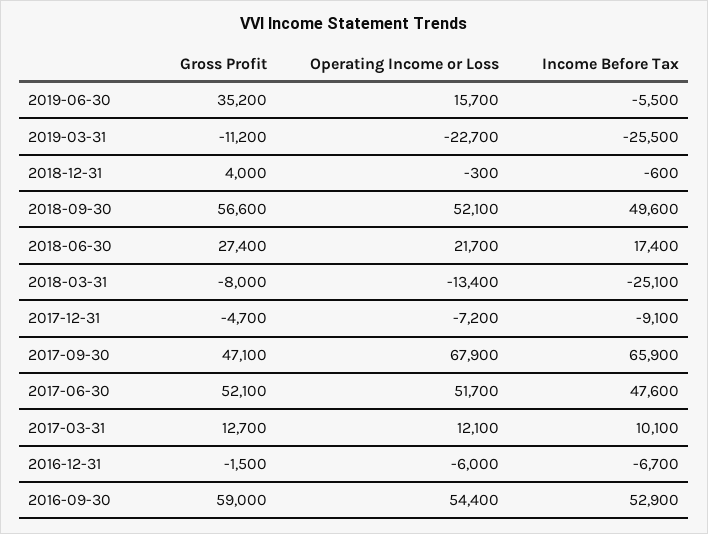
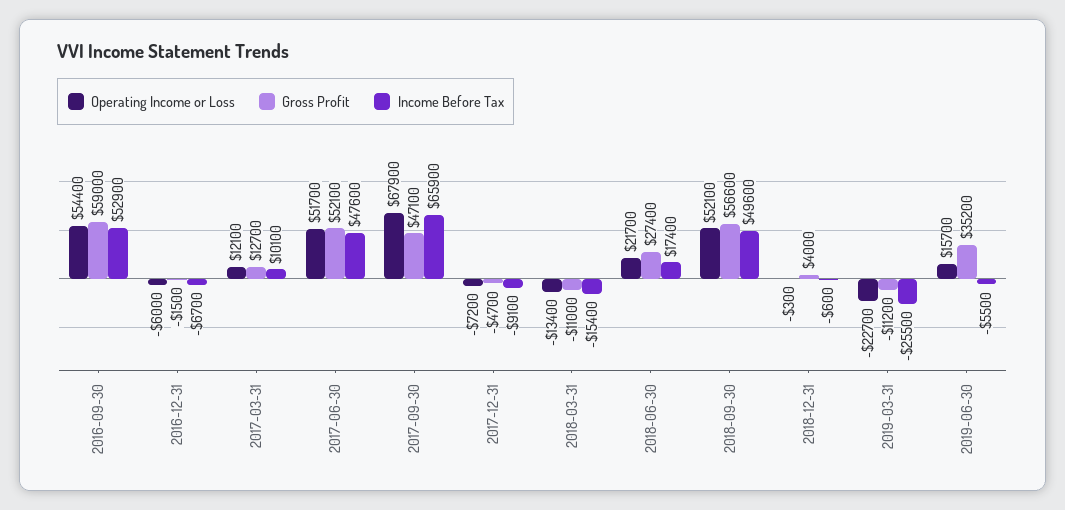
  {
    "Gross Profit": {
      "2019-06-30": 35200,
      "2019-03-31": -11200,
      "2018-12-31": 4000,
      "2018-09-30": 56600,
      "2018-06-30": 27400,
-     "2018-03-31": -8000,
+     "2018-03-31": -11000,
      "2017-12-31": -4700,
      "2017-09-30": 47100,
      "2017-06-30": 52100,
      "2017-03-31": 12700,
      "2016-12-31": -1500,
      "2016-09-30": 59000
    },
    "Operating Income or Loss": {
      "2019-06-30": 15700,
      "2019-03-31": -22700,
      "2018-12-31": -300,
      "2018-09-30": 52100,
      "2018-06-30": 21700,
      "2018-03-31": -13400,
      "2017-12-31": -7200,
      "2017-09-30": 67900,
      "2017-06-30": 51700,
      "2017-03-31": 12100,
      "2016-12-31": -6000,
      "2016-09-30": 54400
    },
    "Income Before Tax": {
      "2019-06-30": -5500,
      "2019-03-31": -25500,
      "2018-12-31": -600,
      "2018-09-30": 49600,
      "2018-06-30": 17400,
-     "2018-03-31": -25100,
+     "2018-03-31": -15400,
      "2017-12-31": -9100,
      "2017-09-30": 65900,
      "2017-06-30": 47600,
      "2017-03-31": 10100,
      "2016-12-31": -6700,
      "2016-09-30": 52900
    }
  }

